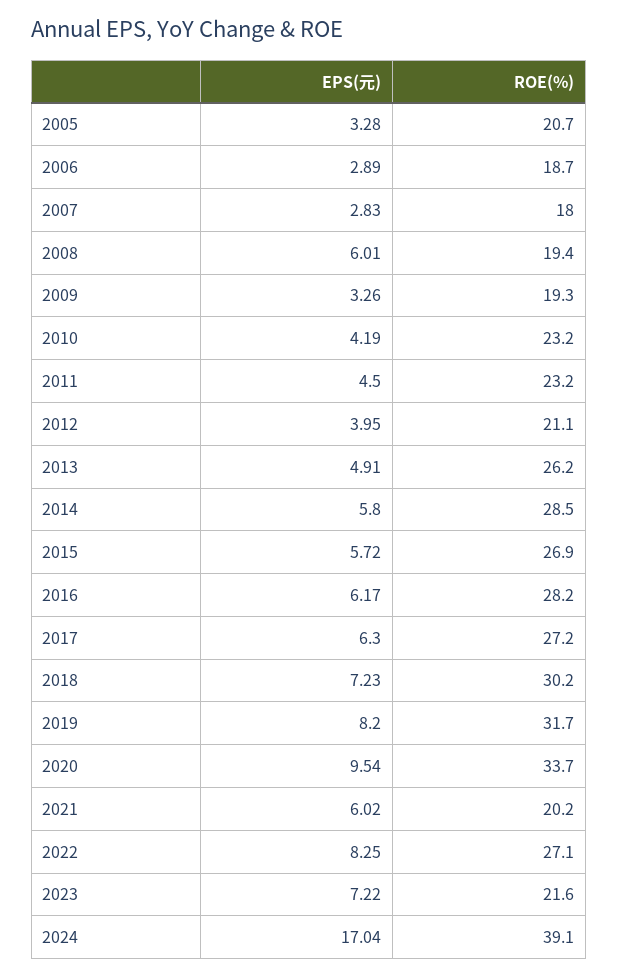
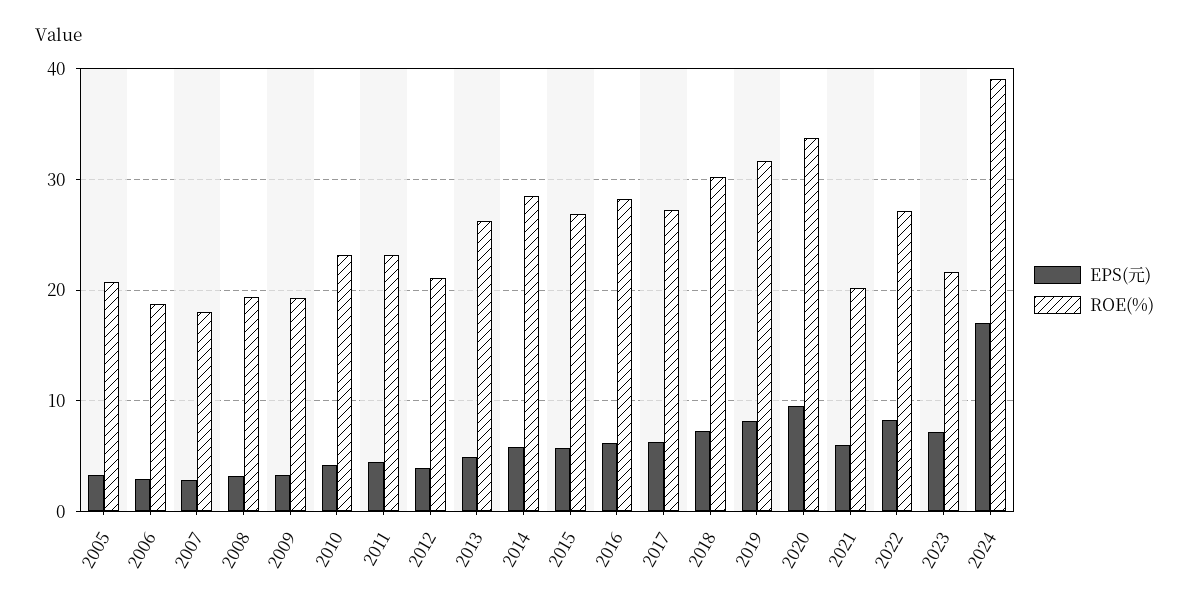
  {
    "EPS(元)": {
      "2005": 3.28,
      "2006": 2.89,
      "2007": 2.83,
-     "2008": 6.01,
+     "2008": 3,
      "2009": 3.26,
      "2010": 4.19,
      "2011": 4.5,
      "2012": 3.95,
      "2013": 4.91,
      "2014": 5.8,
      "2015": 5.72,
      "2016": 6.17,
      "2017": 6.3,
      "2018": 7.23,
      "2019": 8.2,
      "2020": 9.54,
      "2021": 6.02,
      "2022": 8.25,
      "2023": 7.22,
      "2024": 17.04
    },
    "ROE(%)": {
      "2005": 20.7,
      "2006": 18.7,
      "2007": 18,
      "2008": 19.4,
      "2009": 19.3,
      "2010": 23.2,
      "2011": 23.2,
      "2012": 21.1,
      "2013": 26.2,
      "2014": 28.5,
      "2015": 26.9,
      "2016": 28.2,
      "2017": 27.2,
      "2018": 30.2,
      "2019": 31.7,
      "2020": 33.7,
      "2021": 20.2,
      "2022": 27.1,
      "2023": 21.6,
      "2024": 39.1
    }
  }

